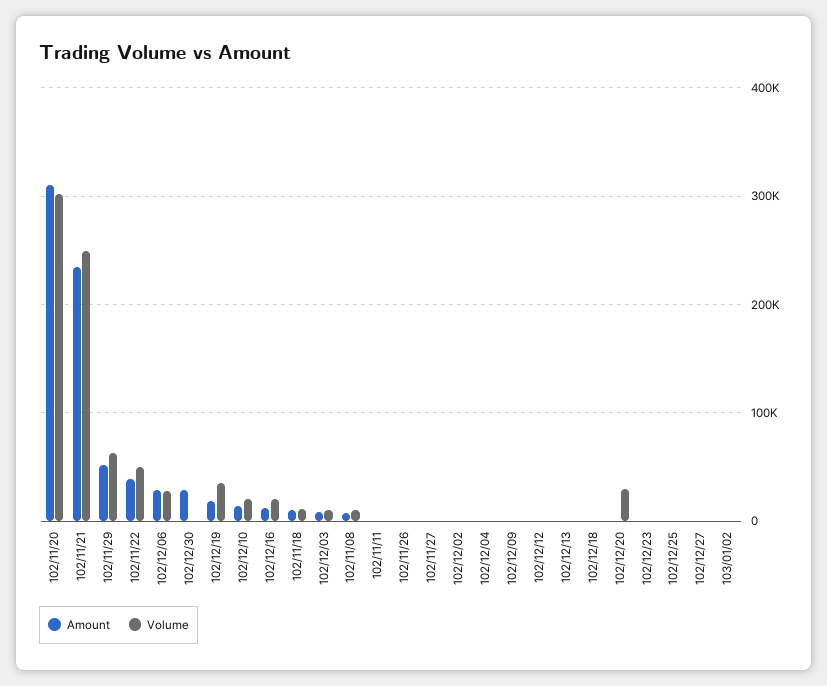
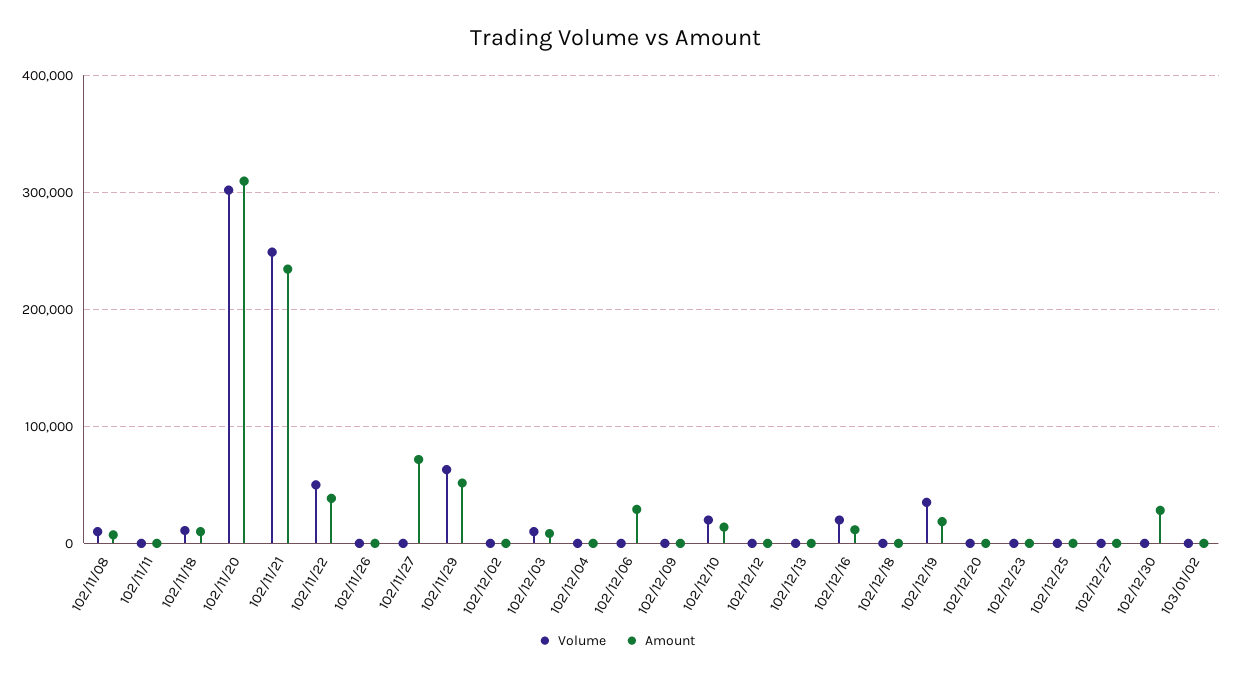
  {
    "Amount": {
      "102/11/20": 310000,
      "102/11/21": 230000,
      "102/11/29": 50000,
      "102/11/22": 40000,
      "102/12/06": 30000,
      "102/12/30": 30000,
      "102/12/19": 20000,
      "102/12/10": 10000,
      "102/12/16": 10000,
      "102/11/18": 10000,
      "102/12/03": 10000,
      "102/11/08": 10000,
      "102/11/11": 0,
      "102/11/26": 0,
-     "102/11/27": 0,
+     "102/11/27": 70000,
      "102/12/02": 0,
      "102/12/04": 0,
      "102/12/09": 0,
      "102/12/12": 0,
      "102/12/13": 0,
      "102/12/18": 0,
      "102/12/20": 0,
      "102/12/23": 0,
      "102/12/25": 0,
      "102/12/27": 0,
      "103/01/02": 0
    },
    "Volume": {
      "102/11/20": 300000,
      "102/11/21": 250000,
      "102/11/29": 60000,
      "102/11/22": 50000,
-     "102/12/06": 30000,
+     "102/12/06": 0,
      "102/12/30": 0,
      "102/12/19": 40000,
      "102/12/10": 20000,
      "102/12/16": 20000,
      "102/11/18": 10000,
      "102/12/03": 10000,
      "102/11/08": 10000,
      "102/11/11": 0,
      "102/11/26": 0,
      "102/11/27": 0,
      "102/12/02": 0,
      "102/12/04": 0,
      "102/12/09": 0,
      "102/12/12": 0,
      "102/12/13": 0,
      "102/12/18": 0,
-     "102/12/20": 30000,
+     "102/12/20": 0,
      "102/12/23": 0,
      "102/12/25": 0,
      "102/12/27": 0,
      "103/01/02": 0
    }
  }

